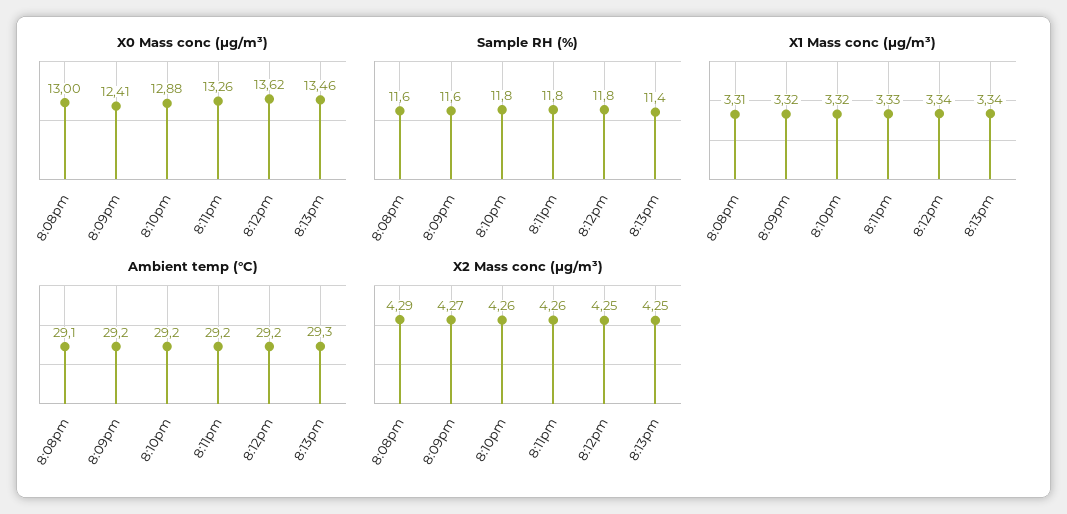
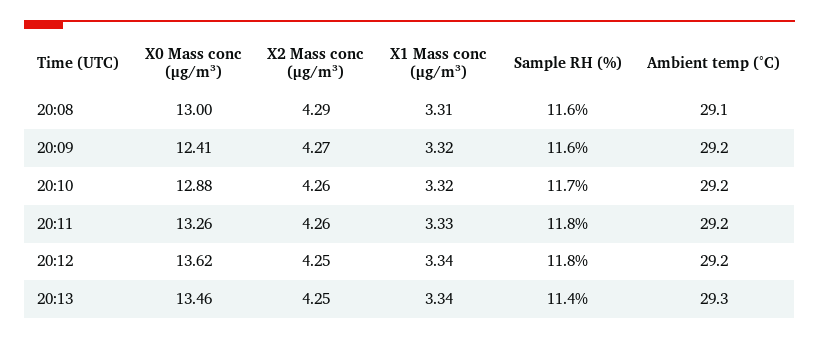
  {
    "X0 Mass conc (μg/m³)": {
      "8:08pm": 13,
      "8:09pm": 12.41,
      "8:10pm": 12.88,
      "8:11pm": 13.26,
      "8:12pm": 13.62,
      "8:13pm": 13.46
    },
    "Sample RH (%)": {
      "8:08pm": 11.6,
      "8:09pm": 11.6,
-     "8:10pm": 11.8,
+     "8:10pm": 11.7,
      "8:11pm": 11.8,
      "8:12pm": 11.8,
      "8:13pm": 11.4
    },
    "X1 Mass conc (μg/m³)": {
      "8:08pm": 3.31,
      "8:09pm": 3.32,
      "8:10pm": 3.32,
      "8:11pm": 3.33,
      "8:12pm": 3.34,
      "8:13pm": 3.34
    },
    "Ambient temp (°C)": {
      "8:08pm": 29.1,
      "8:09pm": 29.2,
      "8:10pm": 29.2,
      "8:11pm": 29.2,
      "8:12pm": 29.2,
      "8:13pm": 29.3
    },
    "X2 Mass conc (μg/m³)": {
      "8:08pm": 4.29,
      "8:09pm": 4.27,
      "8:10pm": 4.26,
      "8:11pm": 4.26,
      "8:12pm": 4.25,
      "8:13pm": 4.25
    }
  }

